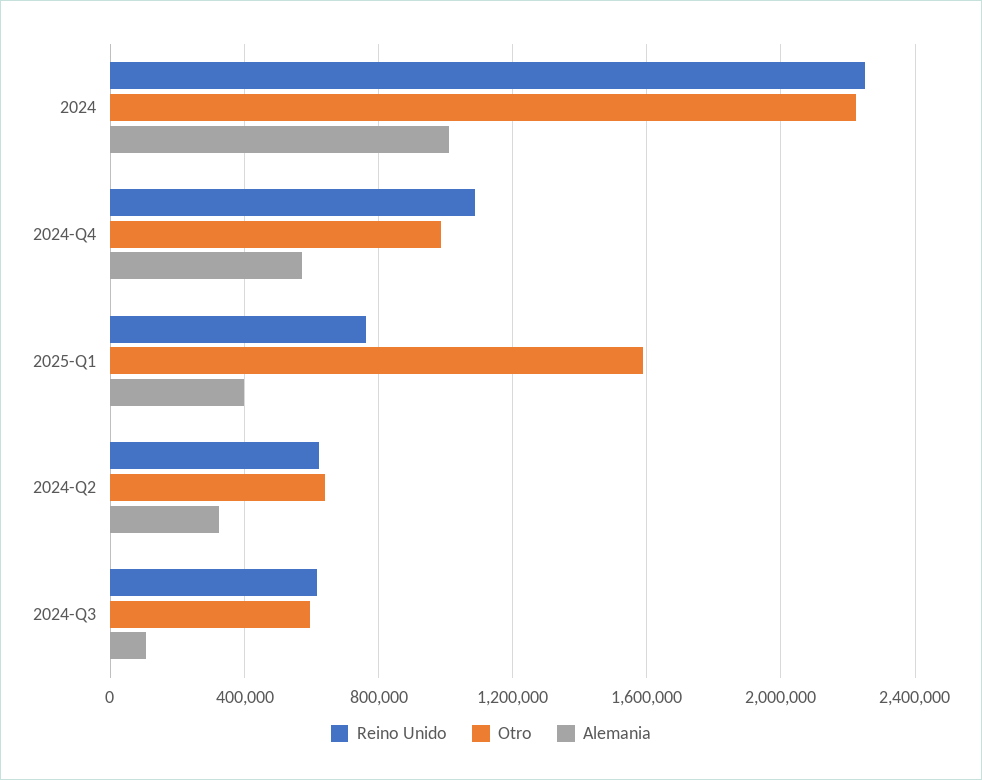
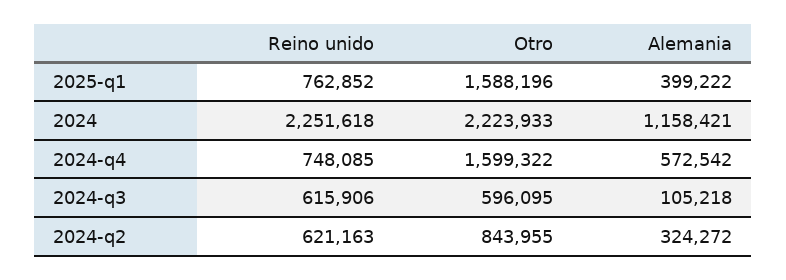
  {
    "Reino Unido": {
      "2024": 2251618,
-     "2024-Q4": 1100000,
+     "2024-Q4": 748085,
      "2025-Q1": 762852,
      "2024-Q2": 621163,
      "2024-Q3": 615906
    },
    "Otro": {
      "2024": 2223933,
-     "2024-Q4": 1000000,
+     "2024-Q4": 1599322,
      "2025-Q1": 1588196,
-     "2024-Q2": 650000,
+     "2024-Q2": 843955,
      "2024-Q3": 596095
    },
    "Alemania": {
-     "2024": 1000000,
+     "2024": 1158421,
      "2024-Q4": 572542,
      "2025-Q1": 399222,
      "2024-Q2": 324272,
      "2024-Q3": 105218
    }
  }

